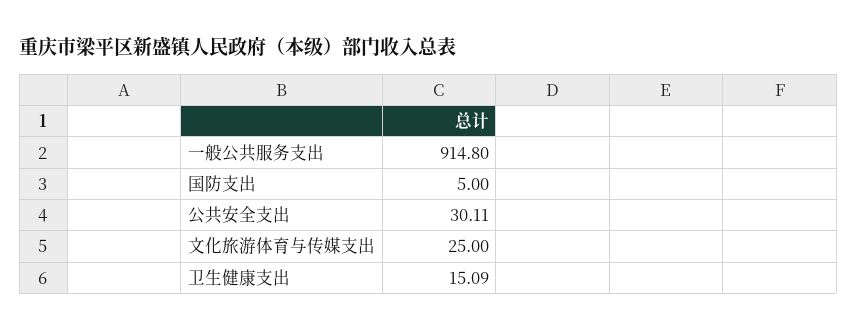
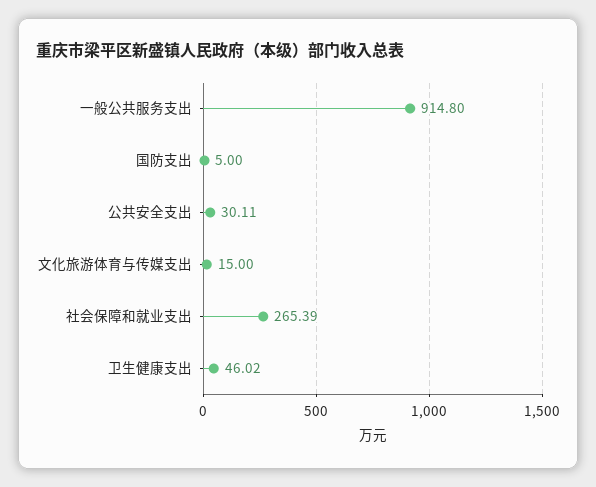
  {
    "一般公共服务支出": 914.8,
    "国防支出": 5,
    "公共安全支出": 30.11,
-   "文化旅游体育与传媒支出": 25,
+   "文化旅游体育与传媒支出": 15,
-   "卫生健康支出": 15.09
+   "卫生健康支出": 46.02,
+   "社会保障和就业支出": 265.39
  }

